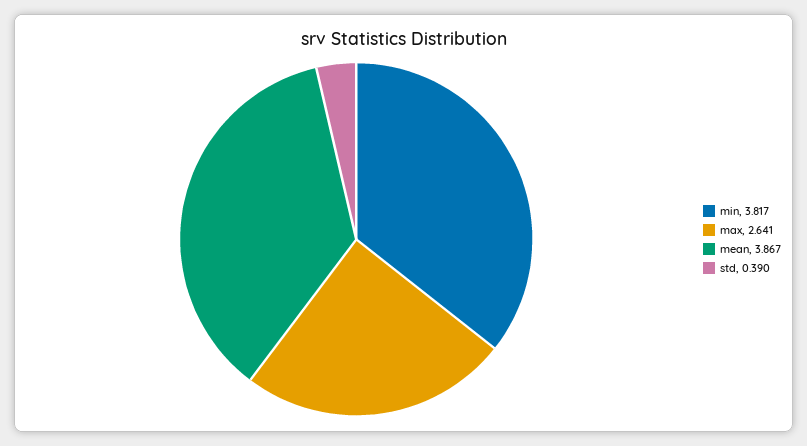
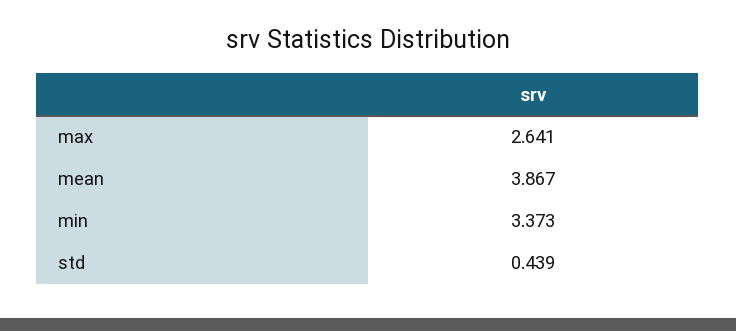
  {
-   "min": 3.817,
+   "min": 3.373,
    "max": 2.641,
    "mean": 3.867,
-   "std": 0.39
+   "std": 0.439
  }

